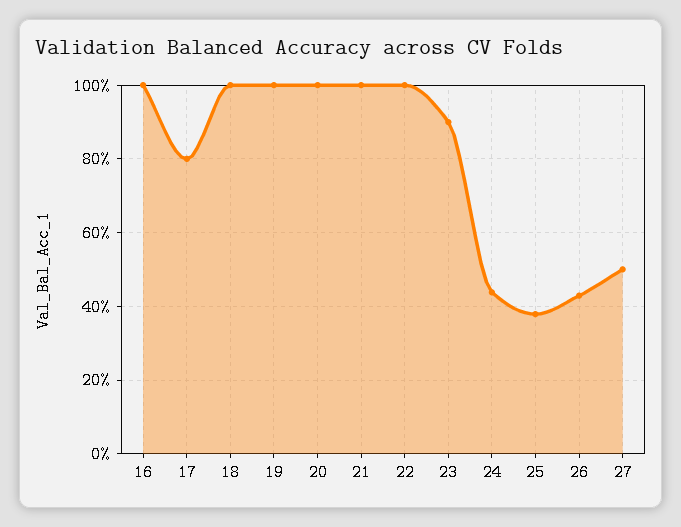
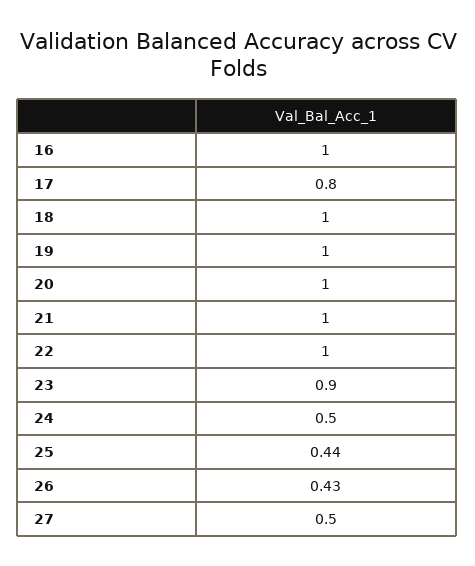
  {
    "16": 1,
    "17": 0.8,
    "18": 1,
    "19": 1,
    "20": 1,
    "21": 1,
    "22": 1,
    "23": 0.9,
-   "24": 0.44,
+   "24": 0.5,
-   "25": 0.38,
+   "25": 0.44,
    "26": 0.43,
    "27": 0.5
  }

